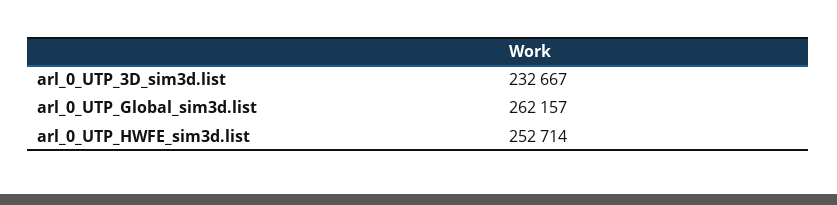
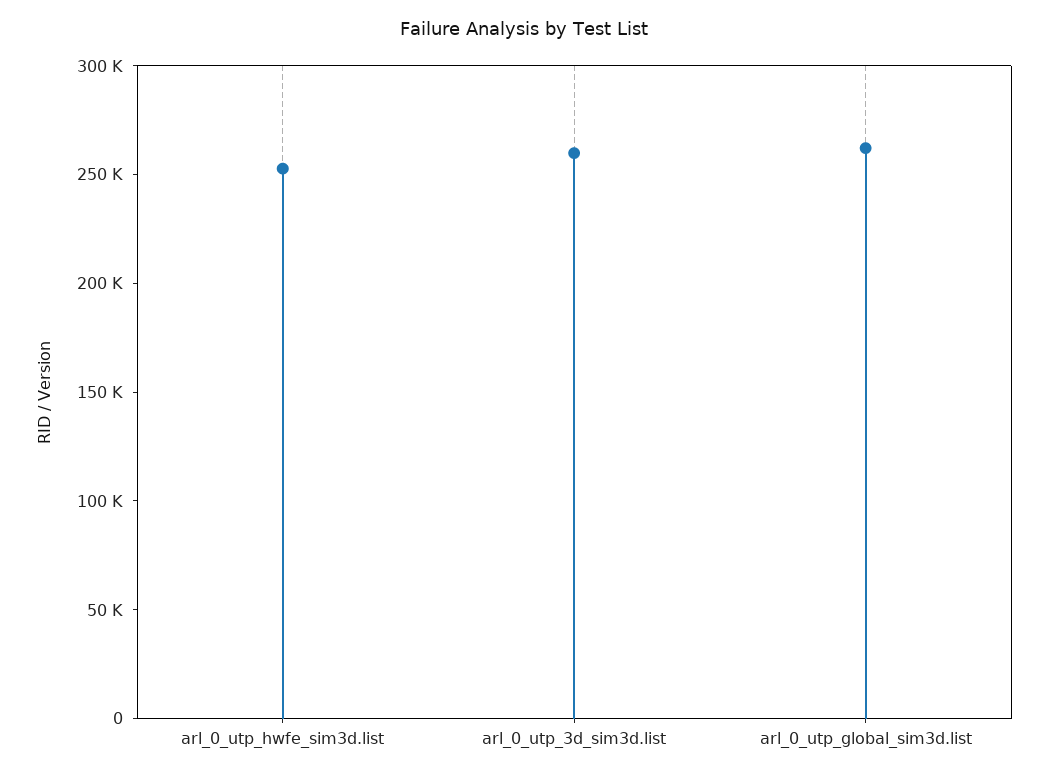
  {
-   "arl_0_UTP_3D_sim3d.list": 232667,
+   "arl_0_UTP_3D_sim3d.list": 260000,
    "arl_0_UTP_Global_sim3d.list": 262157,
    "arl_0_UTP_HWFE_sim3d.list": 252714
  }

